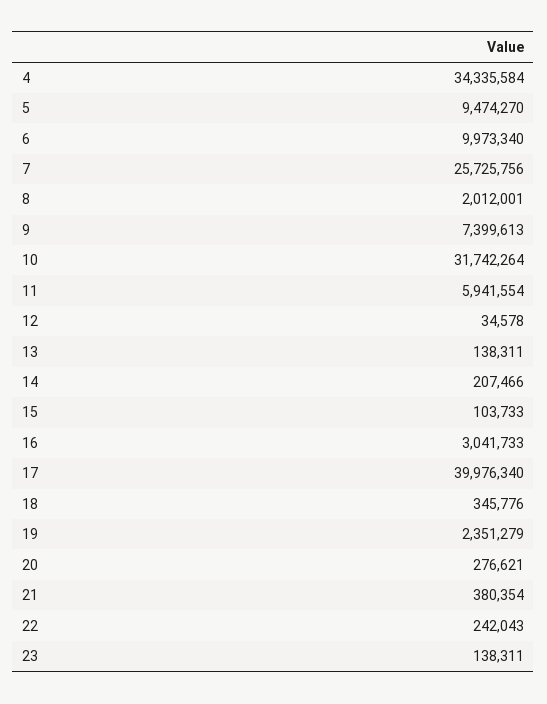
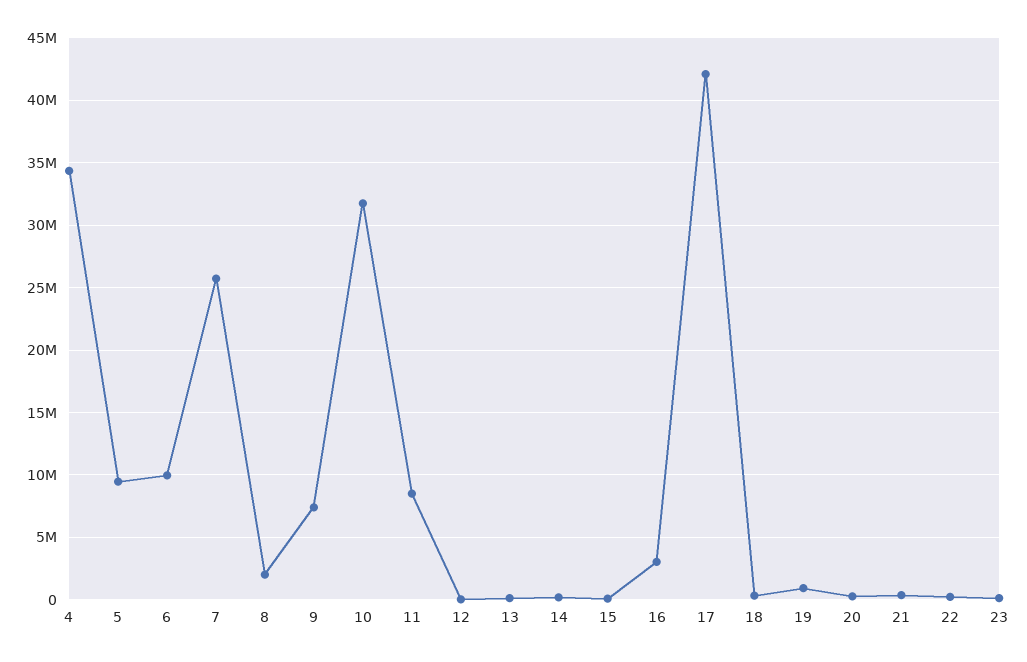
  {
    "4": 34335584,
    "5": 9474270,
    "6": 9973340,
    "7": 25725756,
    "8": 2012001,
    "9": 7399613,
    "10": 31742264,
-   "11": 5941554,
+   "11": 8500000,
    "12": 34578,
    "13": 138311,
    "14": 207466,
    "15": 103733,
    "16": 3041733,
-   "17": 39976340,
+   "17": 42000000,
    "18": 345776,
-   "19": 2351279,
+   "19": 1000000,
    "20": 276621,
    "21": 380354,
    "22": 242043,
    "23": 138311
  }

